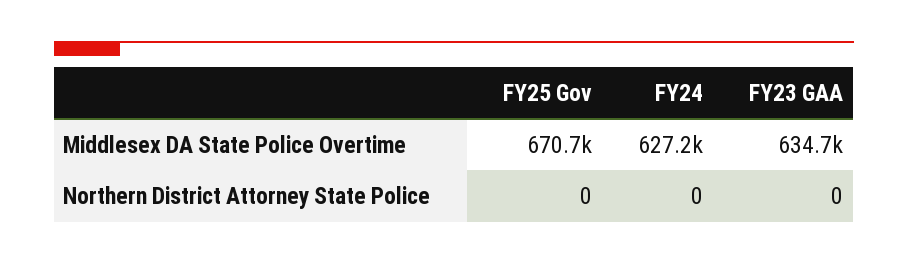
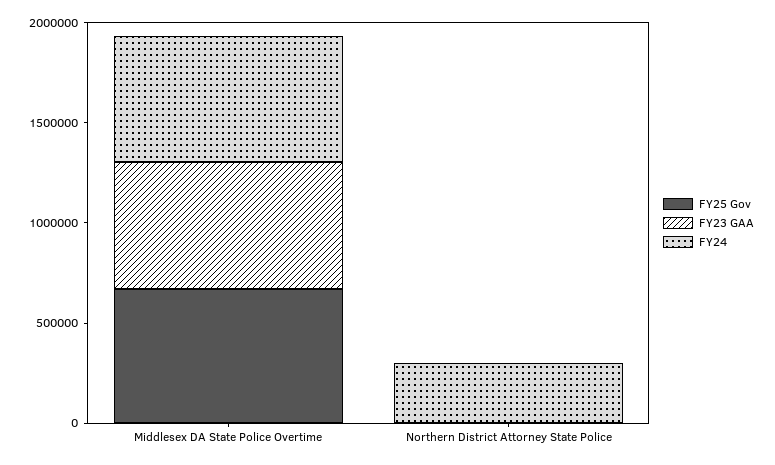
  {
    "FY25 Gov": {
      "Middlesex DA State Police Overtime": 670700,
      "Northern District Attorney State Police": 0
    },
    "FY24": {
      "Middlesex DA State Police Overtime": 627200,
-     "Northern District Attorney State Police": 0
+     "Northern District Attorney State Police": 300000
    },
    "FY23 GAA": {
      "Middlesex DA State Police Overtime": 634700,
      "Northern District Attorney State Police": 0
    }
  }

